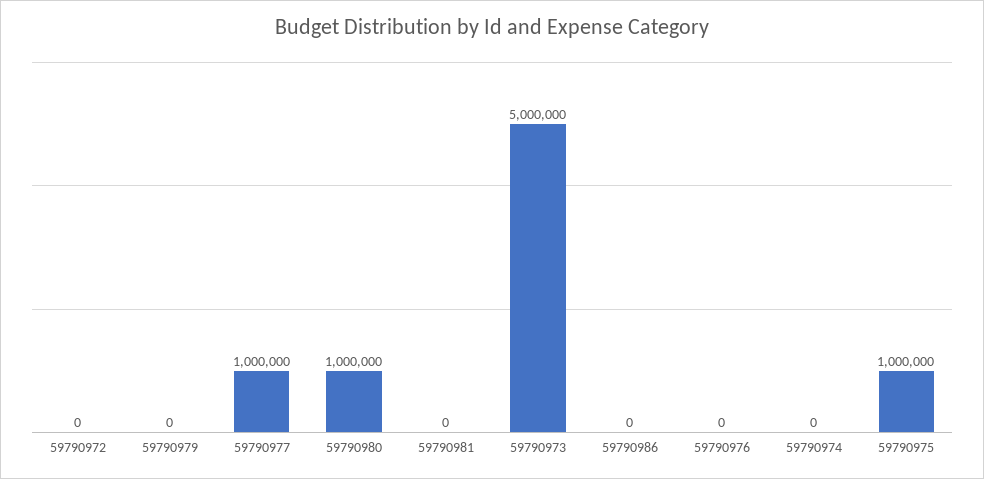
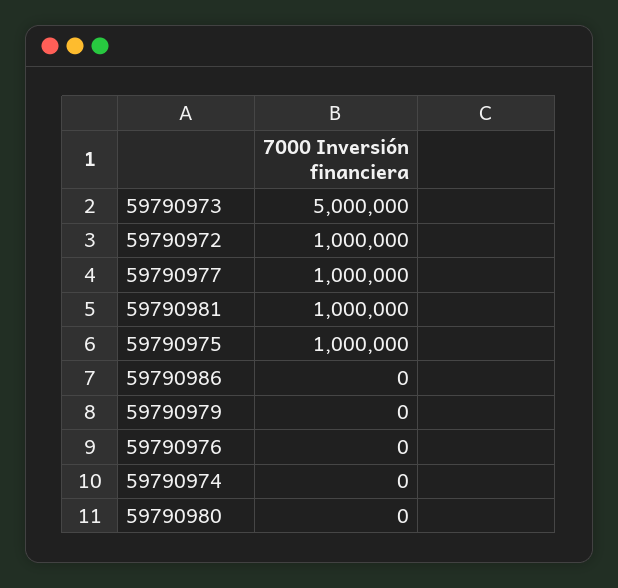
  {
-   "59790972": 0,
+   "59790972": 1000000,
    "59790979": 0,
    "59790977": 1000000,
-   "59790980": 1000000,
+   "59790980": 0,
-   "59790981": 0,
+   "59790981": 1000000,
    "59790973": 5000000,
    "59790986": 0,
    "59790976": 0,
    "59790974": 0,
    "59790975": 1000000
  }

